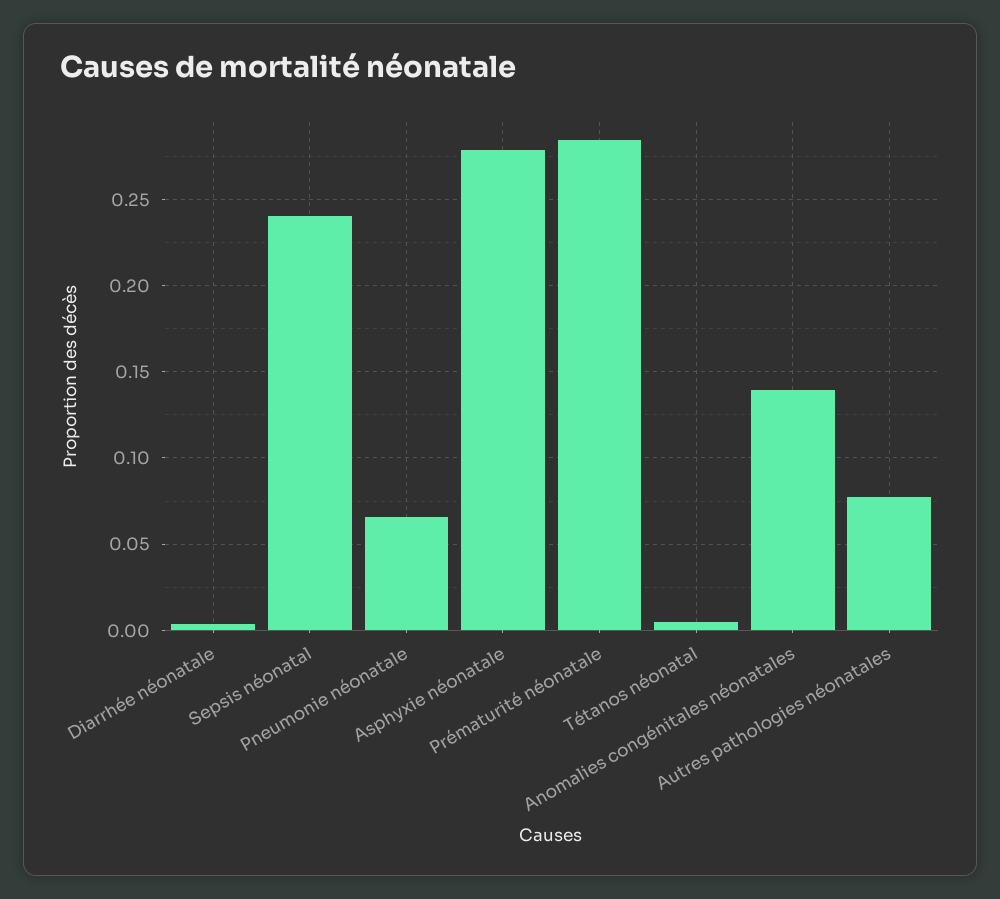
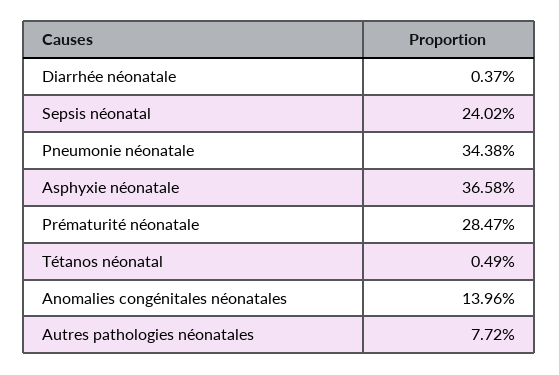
  {
    "Diarrhée néonatale": 0.0037,
    "Sepsis néonatal": 0.2402,
-   "Pneumonie néonatale": 0.065,
+   "Pneumonie néonatale": 0.3438,
-   "Asphyxie néonatale": 0.28,
+   "Asphyxie néonatale": 0.3658,
    "Prématurité néonatale": 0.2847,
    "Tétanos néonatal": 0.0049,
    "Anomalies congénitales néonatales": 0.1396,
    "Autres pathologies néonatales": 0.0772
  }

